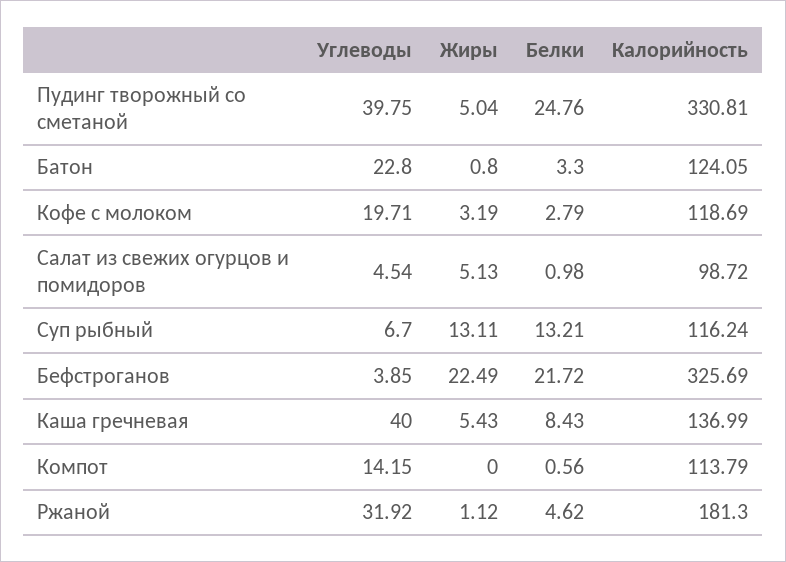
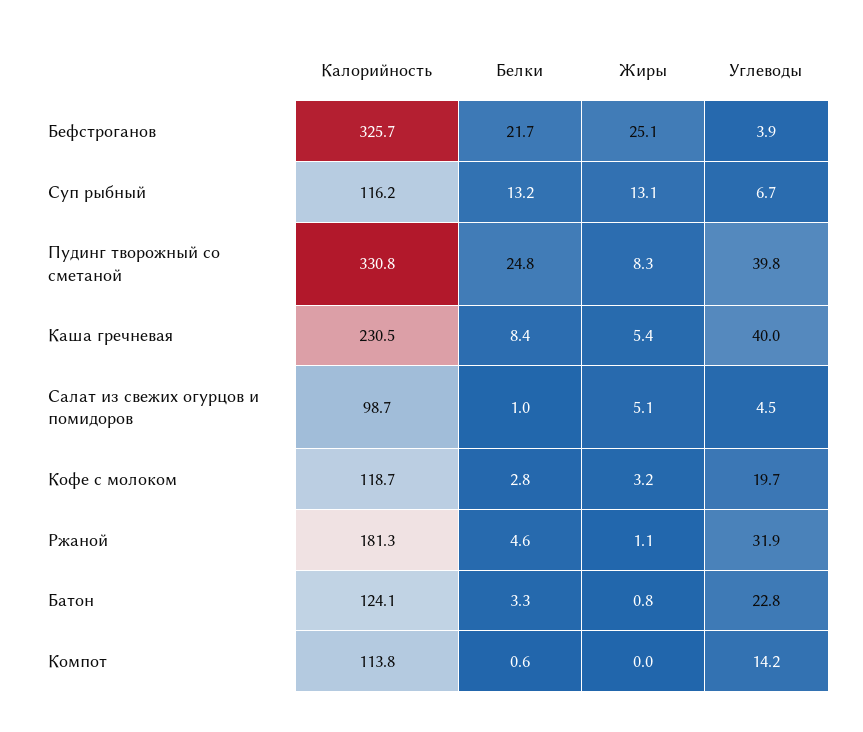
  {
    "Углеводы": {
      "Пудинг творожный со сметаной": 39.75,
      "Батон": 22.8,
      "Кофе с молоком": 19.71,
      "Салат из свежих огурцов и помидоров": 4.54,
      "Суп рыбный": 6.7,
      "Бефстроганов": 3.85,
      "Каша гречневая": 40,
      "Компот": 14.15,
      "Ржаной": 31.92
    },
    "Жиры": {
-     "Пудинг творожный со сметаной": 5.04,
+     "Пудинг творожный со сметаной": 8.3,
      "Батон": 0.8,
      "Кофе с молоком": 3.19,
      "Салат из свежих огурцов и помидоров": 5.13,
      "Суп рыбный": 13.11,
-     "Бефстроганов": 22.49,
+     "Бефстроганов": 25.1,
      "Каша гречневая": 5.43,
      "Компот": 0,
      "Ржаной": 1.12
    },
    "Белки": {
      "Пудинг творожный со сметаной": 24.76,
      "Батон": 3.3,
      "Кофе с молоком": 2.79,
      "Салат из свежих огурцов и помидоров": 0.98,
      "Суп рыбный": 13.21,
      "Бефстроганов": 21.72,
      "Каша гречневая": 8.43,
      "Компот": 0.56,
      "Ржаной": 4.62
    },
    "Калорийность": {
      "Пудинг творожный со сметаной": 330.81,
      "Батон": 124.05,
      "Кофе с молоком": 118.69,
      "Салат из свежих огурцов и помидоров": 98.72,
      "Суп рыбный": 116.24,
      "Бефстроганов": 325.69,
-     "Каша гречневая": 136.99,
+     "Каша гречневая": 230.5,
      "Компот": 113.79,
      "Ржаной": 181.3
    }
  }

